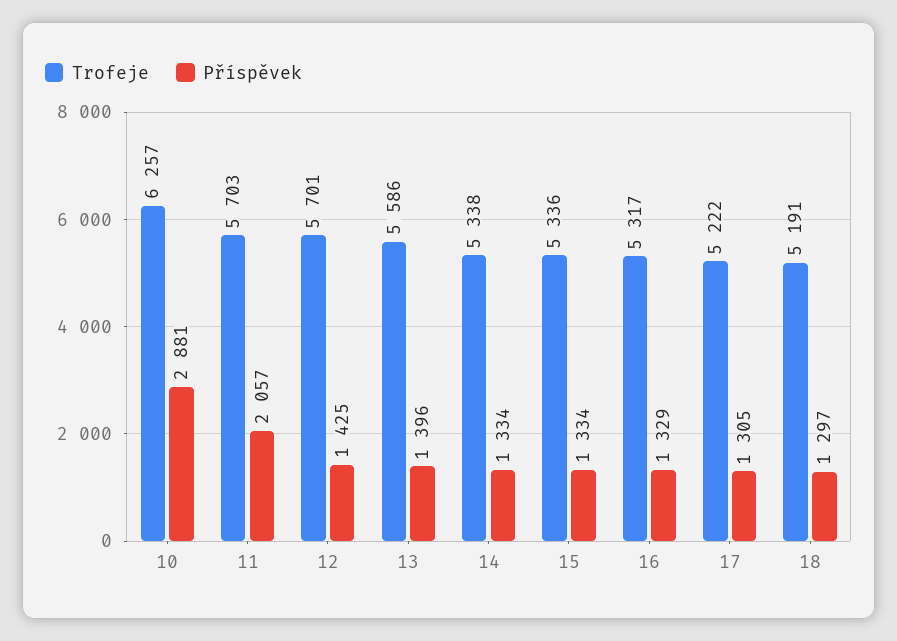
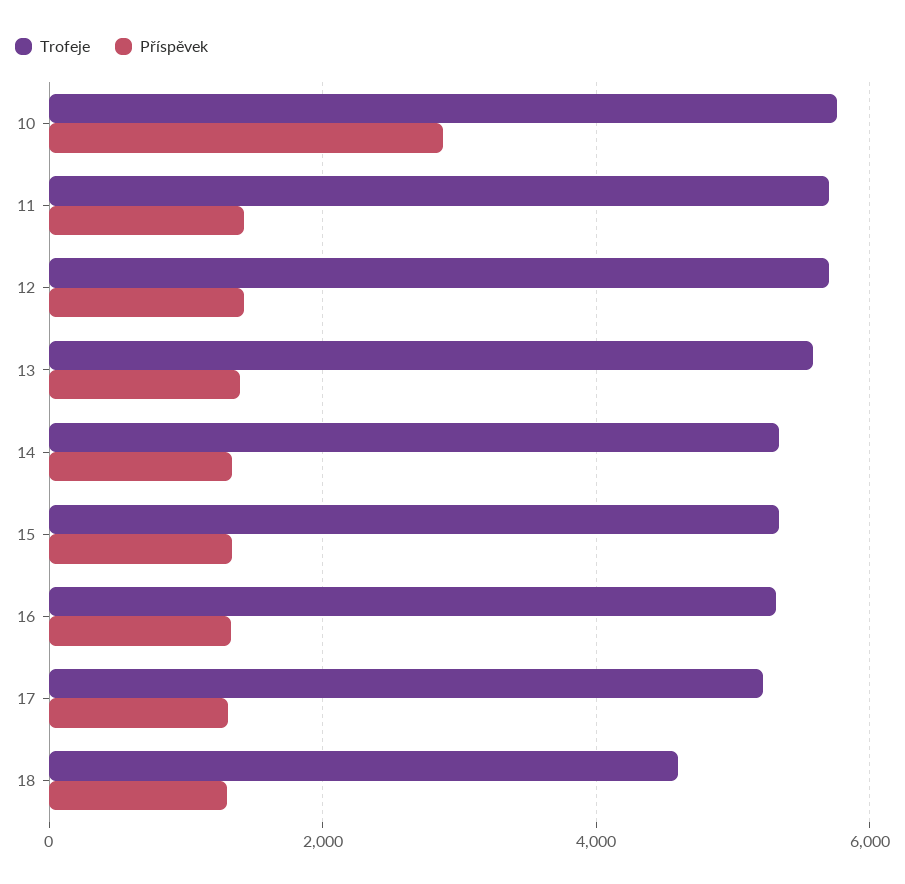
  {
    "Trofeje": {
-     "10": 6257,
+     "10": 5800,
      "11": 5703,
      "12": 5701,
      "13": 5586,
      "14": 5338,
      "15": 5336,
      "16": 5317,
      "17": 5222,
-     "18": 5191
+     "18": 4600
    },
    "Příspěvek": {
      "10": 2881,
-     "11": 2057,
+     "11": 1400,
      "12": 1425,
      "13": 1396,
      "14": 1334,
      "15": 1334,
      "16": 1329,
      "17": 1305,
      "18": 1297
    }
  }

